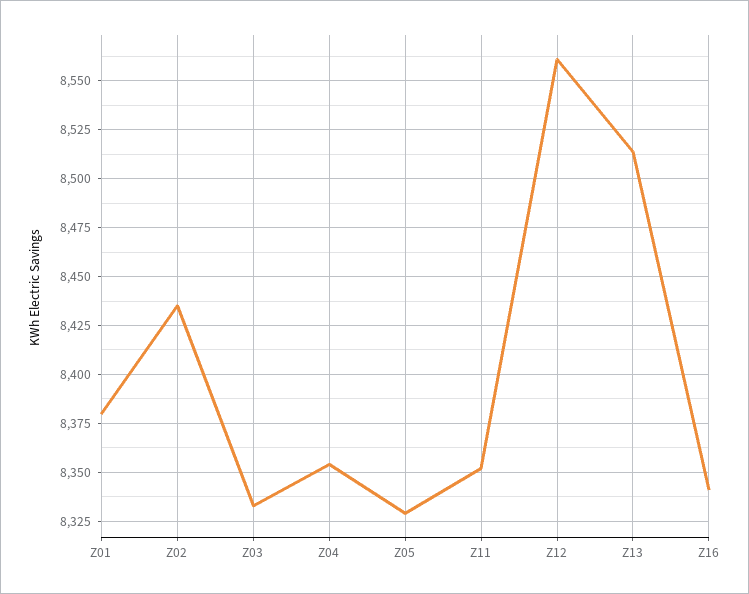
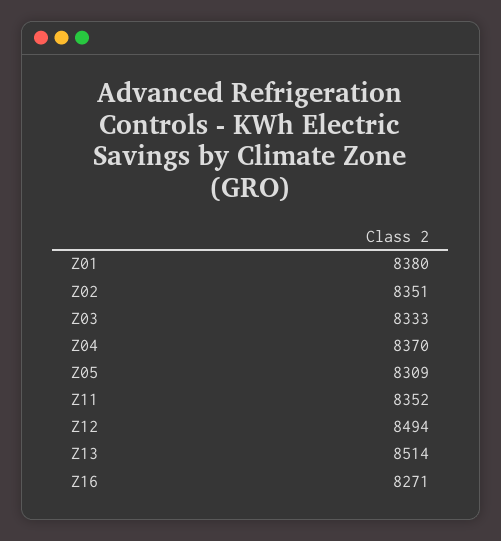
  {
    "Z01": 8380,
-   "Z02": 8435,
+   "Z02": 8351,
    "Z03": 8333,
-   "Z04": 8355,
+   "Z04": 8370,
-   "Z05": 8330,
+   "Z05": 8309,
    "Z11": 8352,
-   "Z12": 8560,
+   "Z12": 8494,
    "Z13": 8514,
-   "Z16": 8340
+   "Z16": 8271
  }

